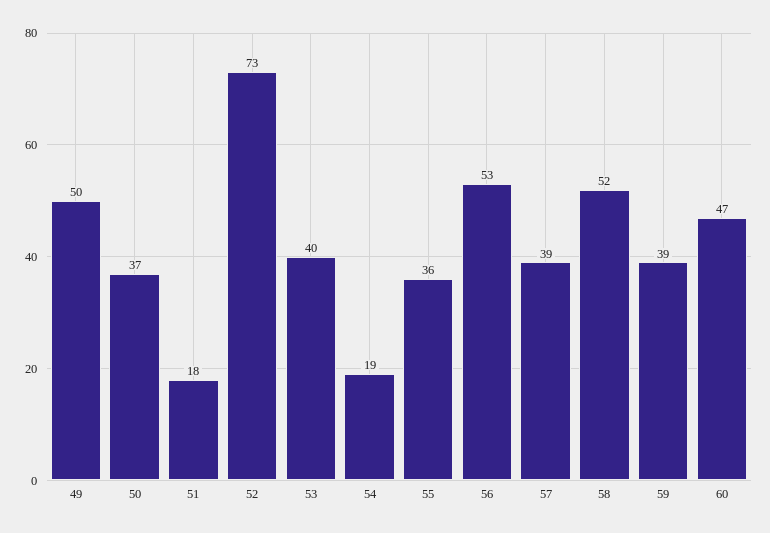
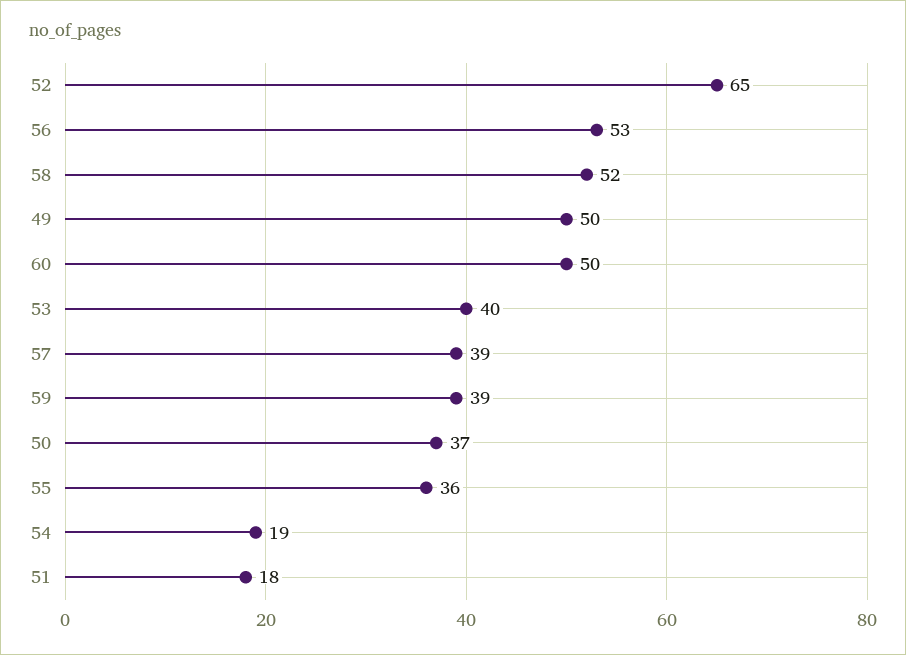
  {
    "49": 50,
    "50": 37,
    "51": 18,
-   "52": 73,
+   "52": 65,
    "53": 40,
    "54": 19,
    "55": 36,
    "56": 53,
    "57": 39,
    "58": 52,
    "59": 39,
-   "60": 47
+   "60": 50
  }

